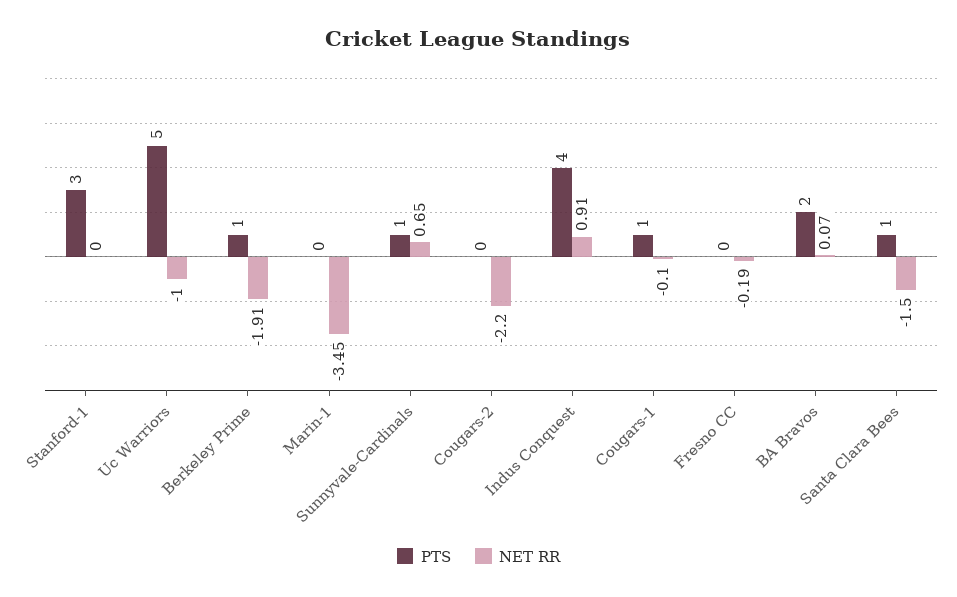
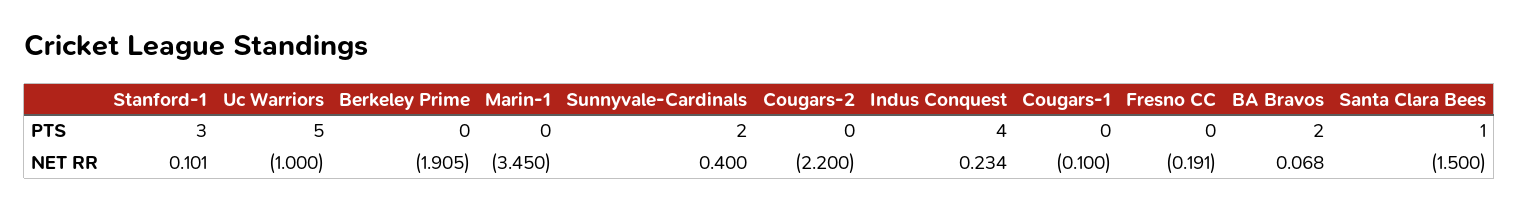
  {
    "PTS": {
      "Stanford-1": 3,
      "Uc Warriors": 5,
-     "Berkeley Prime": 1,
+     "Berkeley Prime": 0,
      "Marin-1": 0,
-     "Sunnyvale-Cardinals": 1,
+     "Sunnyvale-Cardinals": 2,
      "Cougars-2": 0,
      "Indus Conquest": 4,
-     "Cougars-1": 1,
+     "Cougars-1": 0,
      "Fresno CC": 0,
      "BA Bravos": 2,
      "Santa Clara Bees": 1
    },
    "NET RR": {
-     "Stanford-1": 0,
+     "Stanford-1": 0.101,
      "Uc Warriors": -1,
      "Berkeley Prime": -1.905,
      "Marin-1": -3.45,
-     "Sunnyvale-Cardinals": 0.65,
+     "Sunnyvale-Cardinals": 0.4,
      "Cougars-2": -2.2,
-     "Indus Conquest": 0.91,
+     "Indus Conquest": 0.234,
      "Cougars-1": -0.1,
      "Fresno CC": -0.191,
      "BA Bravos": 0.068,
      "Santa Clara Bees": -1.5
    }
  }

